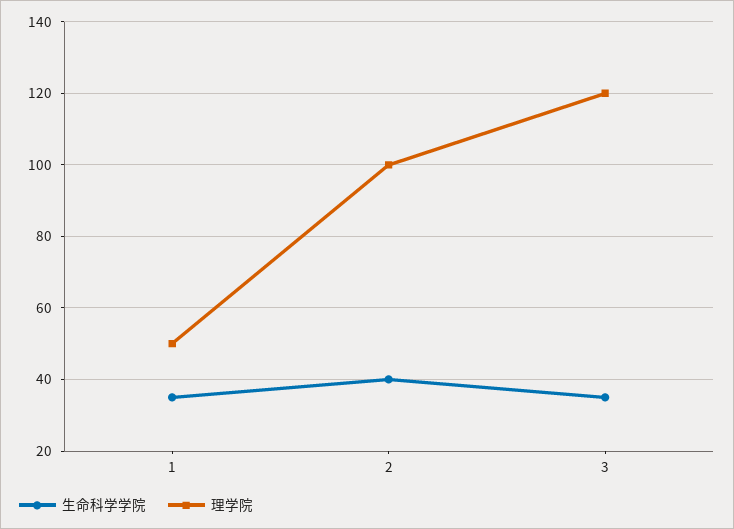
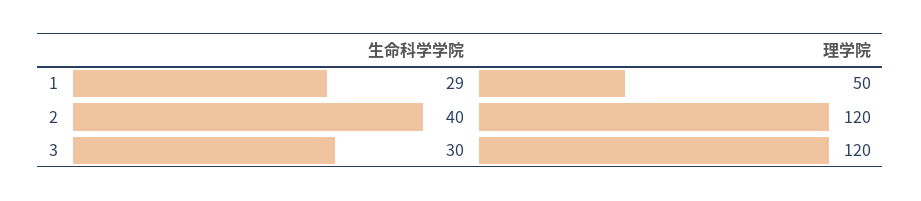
  {
    "生命科学学院": {
-     "1": 35,
+     "1": 29,
      "2": 40,
-     "3": 35
+     "3": 30
    },
    "理学院": {
      "1": 50,
-     "2": 100,
+     "2": 120,
      "3": 120
    }
  }

